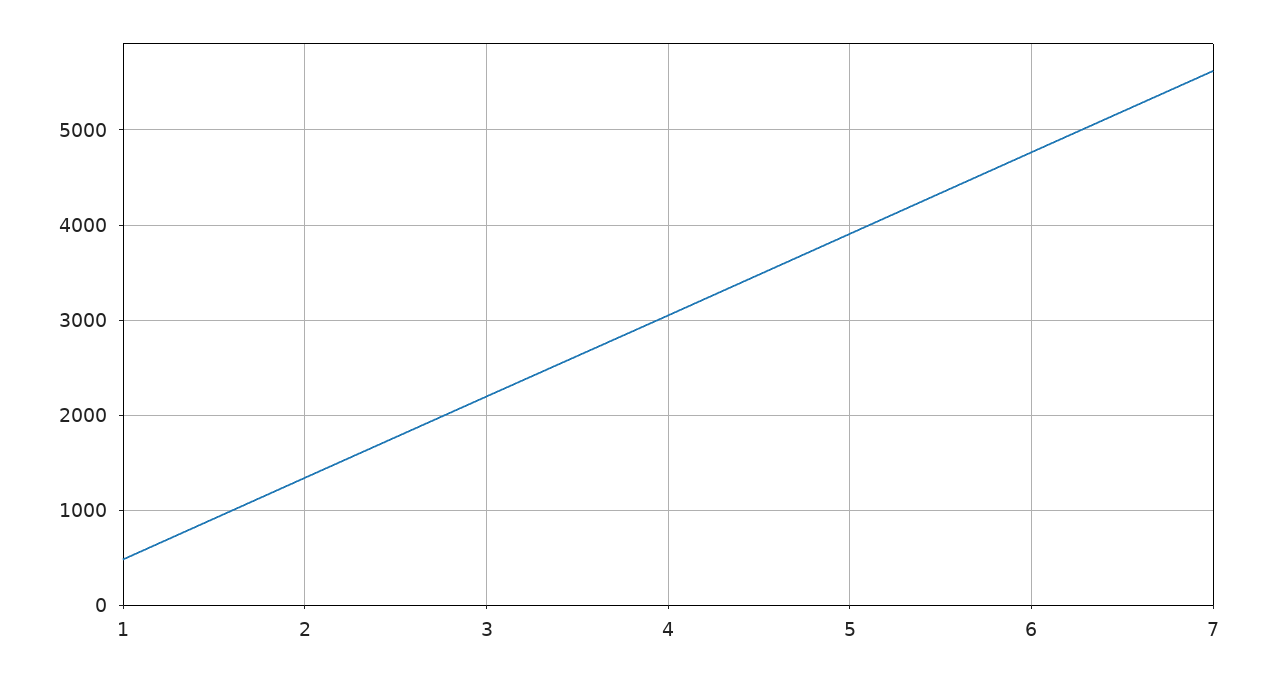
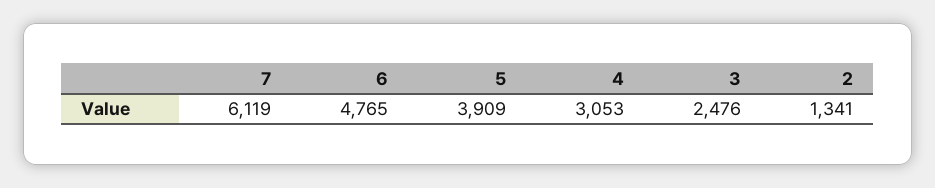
  {
-   "1": 500,
    "2": 1341,
-   "3": 2200,
+   "3": 2476,
    "4": 3053,
    "5": 3909,
    "6": 4765,
-   "7": 5600
+   "7": 6119
  }

